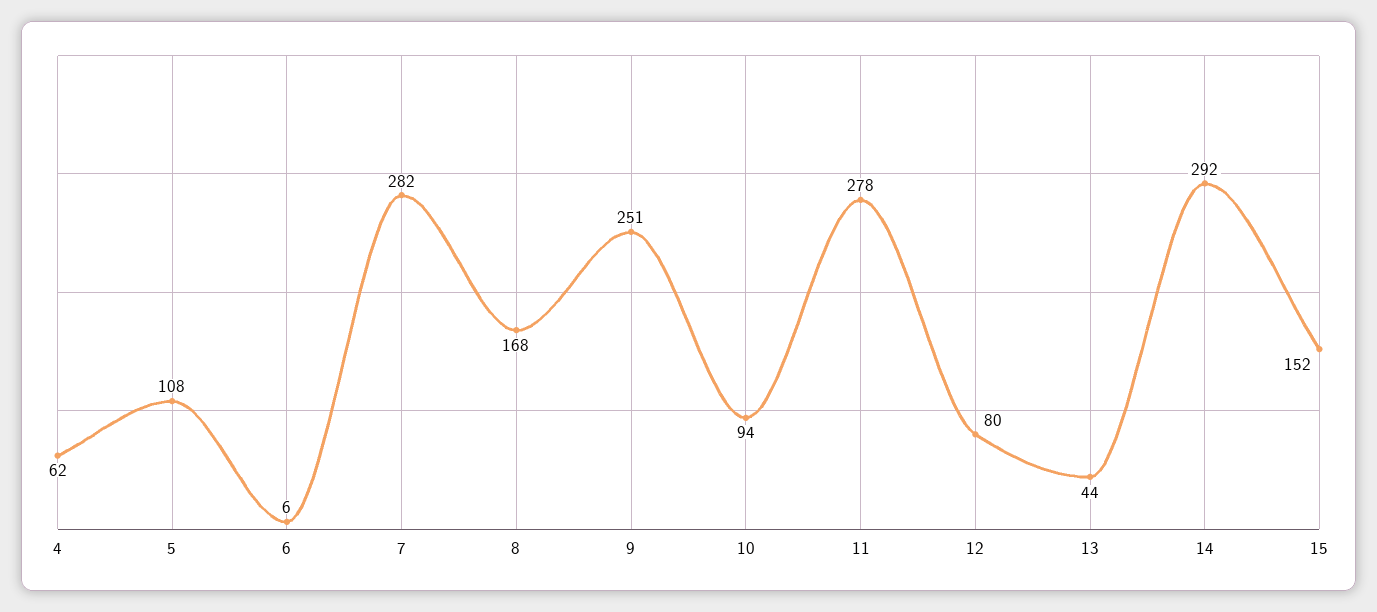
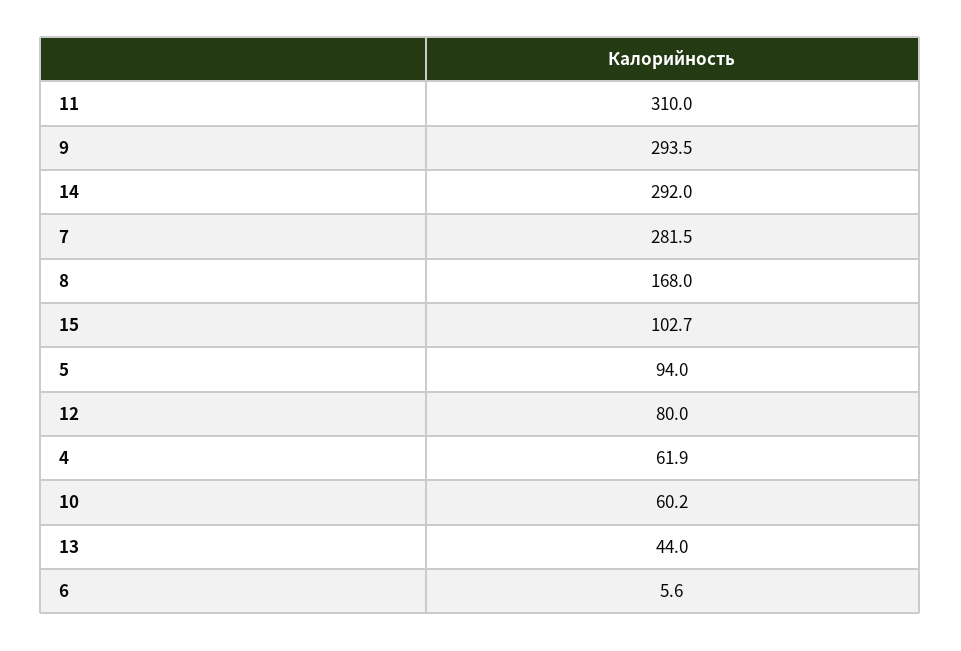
  {
    "4": 61.9,
-   "5": 108,
+   "5": 94,
    "6": 5.6,
    "7": 281.5,
    "8": 168,
-   "9": 251,
+   "9": 293.5,
-   "10": 94,
+   "10": 60.2,
-   "11": 278,
+   "11": 310,
    "12": 80,
    "13": 44,
    "14": 292,
-   "15": 152
+   "15": 102.7
  }

